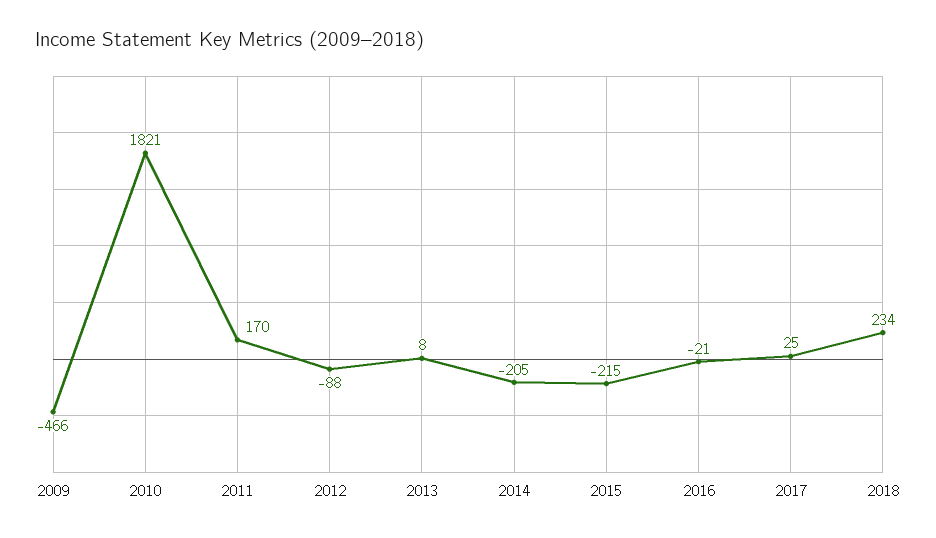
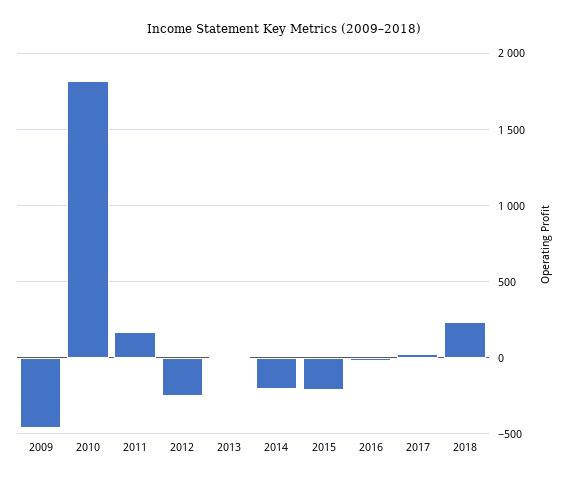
  {
    "2009": -466,
    "2010": 1821,
    "2011": 170,
-   "2012": -88,
+   "2012": -250,
    "2013": 8,
    "2014": -205,
    "2015": -215,
    "2016": -21,
    "2017": 25,
    "2018": 234
  }

